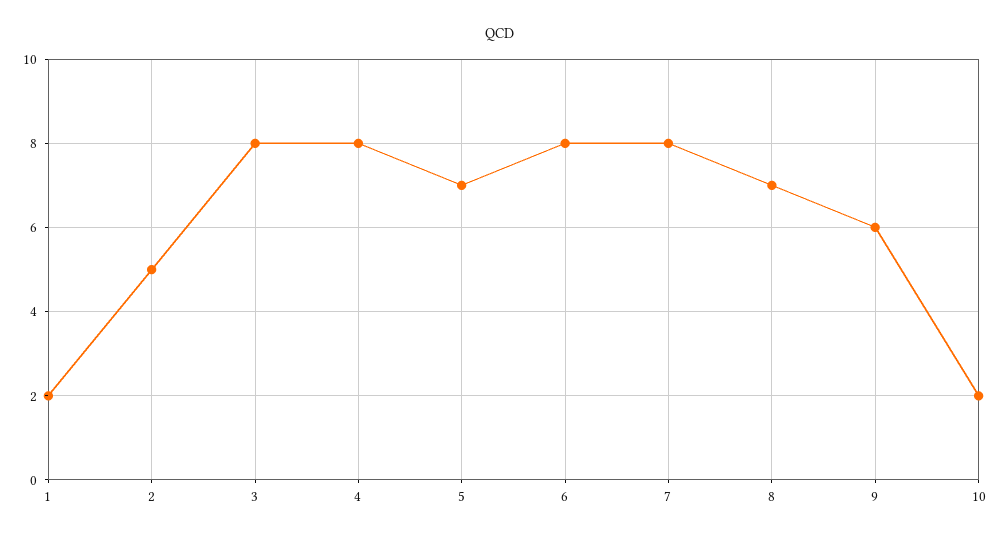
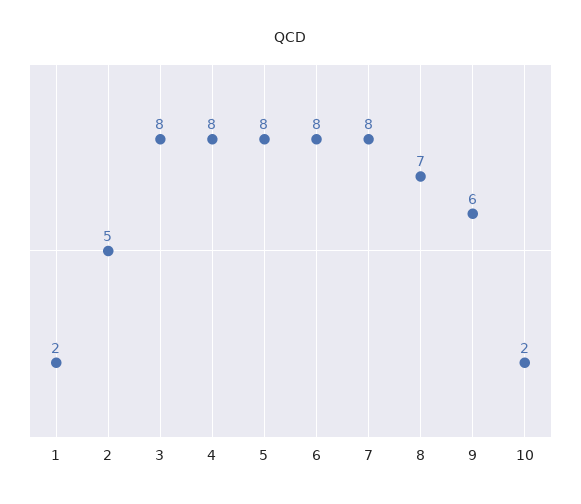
  {
    "1": 2,
    "2": 5,
    "3": 8,
    "4": 8,
-   "5": 7,
+   "5": 8,
    "6": 8,
    "7": 8,
    "8": 7,
    "9": 6,
    "10": 2
  }

